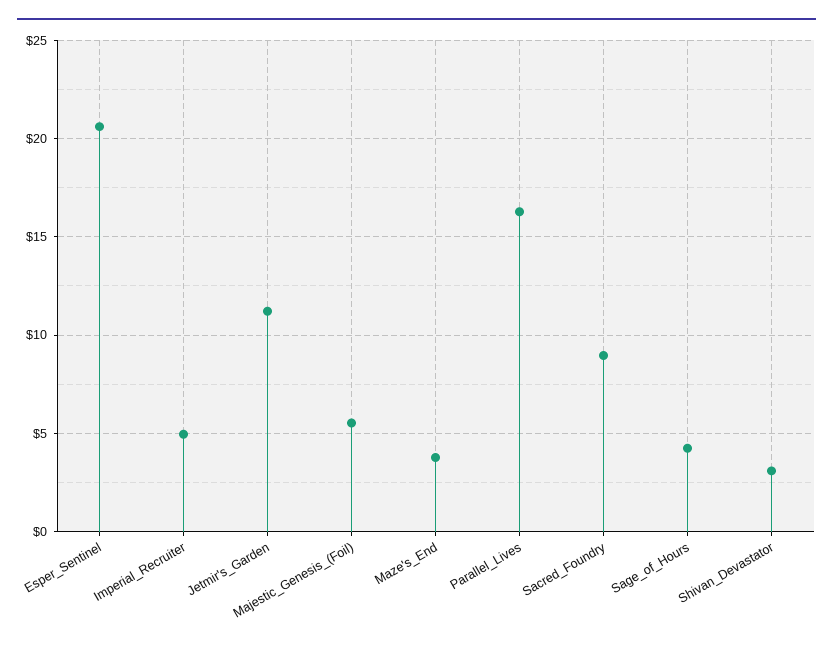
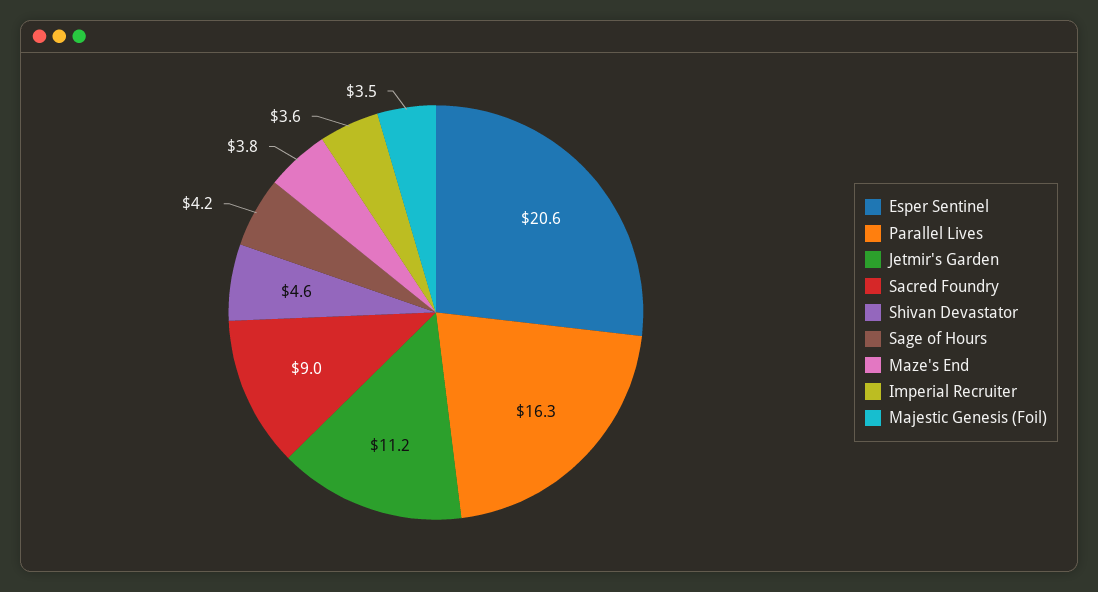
  {
    "Esper_Sentinel": 20.6,
-   "Imperial_Recruiter": 5,
+   "Imperial_Recruiter": 3.6,
    "Jetmir's_Garden": 11.2,
-   "Majestic_Genesis_(Foil)": 5.5,
+   "Majestic_Genesis_(Foil)": 3.5,
    "Maze's_End": 3.8,
    "Parallel_Lives": 16.3,
    "Sacred_Foundry": 9,
    "Sage_of_Hours": 4.2,
-   "Shivan_Devastator": 3
+   "Shivan_Devastator": 4.6
  }

